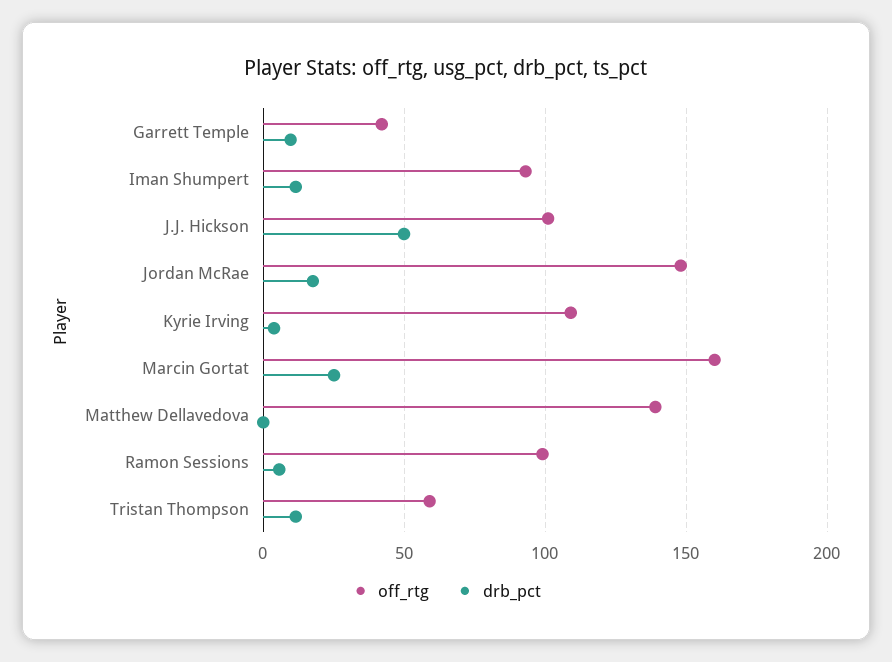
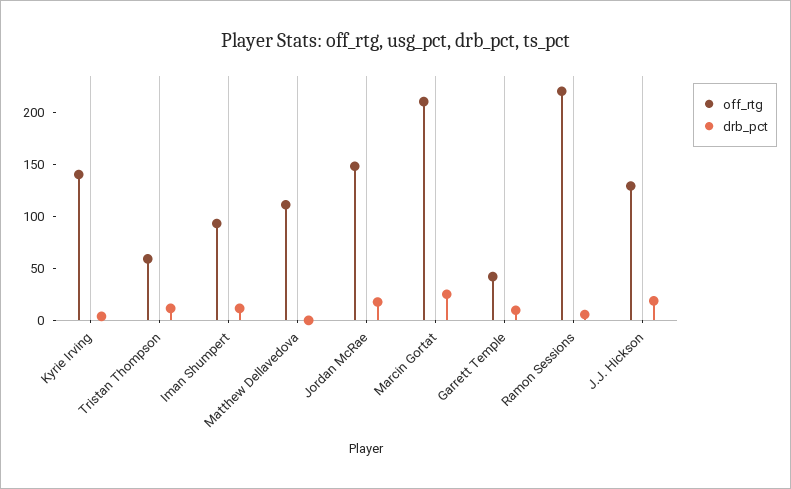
  {
    "off_rtg": {
      "Garrett Temple": 40,
      "Iman Shumpert": 95,
-     "J.J. Hickson": 100,
+     "J.J. Hickson": 130,
      "Jordan McRae": 150,
-     "Kyrie Irving": 110,
+     "Kyrie Irving": 140,
-     "Marcin Gortat": 160,
+     "Marcin Gortat": 210,
-     "Matthew Dellavedova": 140,
+     "Matthew Dellavedova": 110,
-     "Ramon Sessions": 100,
+     "Ramon Sessions": 220,
      "Tristan Thompson": 60
    },
    "drb_pct": {
      "Garrett Temple": 10,
      "Iman Shumpert": 10,
-     "J.J. Hickson": 50,
+     "J.J. Hickson": 20,
      "Jordan McRae": 20,
      "Kyrie Irving": 5,
      "Marcin Gortat": 25,
      "Matthew Dellavedova": 0,
      "Ramon Sessions": 5,
      "Tristan Thompson": 10
    }
  }

